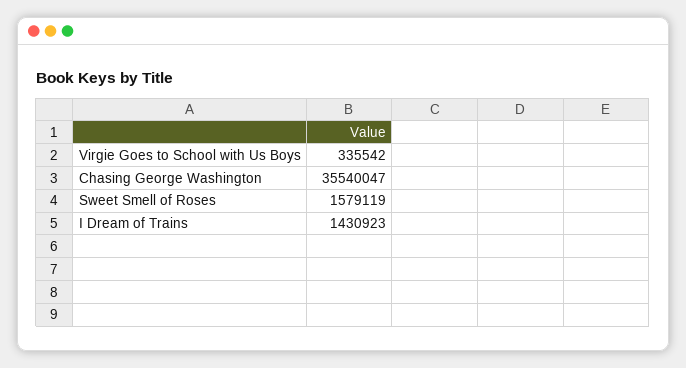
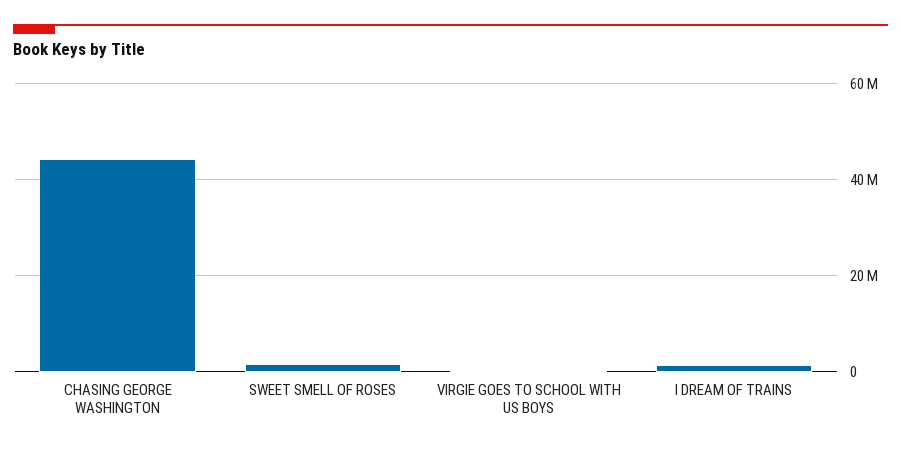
  {
    "Virgie Goes to School with Us Boys": 335542,
-   "Chasing George Washington": 35540047,
+   "Chasing George Washington": 44000000,
    "Sweet Smell of Roses": 1579119,
    "I Dream of Trains": 1430923
  }

